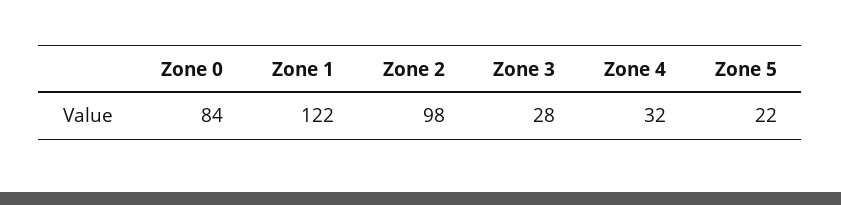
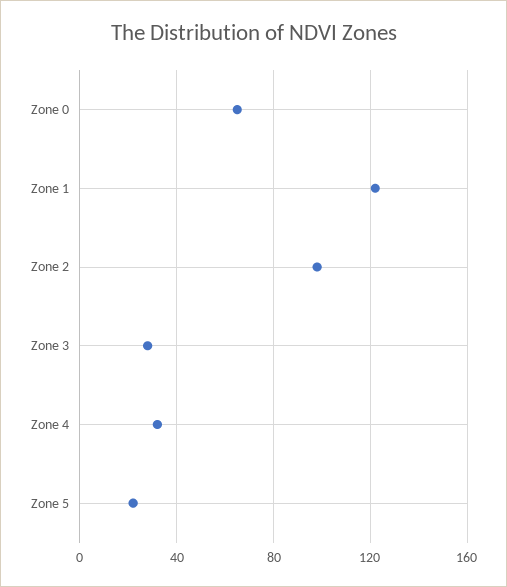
  {
-   "Zone 0": 84,
+   "Zone 0": 65,
    "Zone 1": 122,
    "Zone 2": 98,
    "Zone 3": 28,
    "Zone 4": 32,
    "Zone 5": 22
  }

